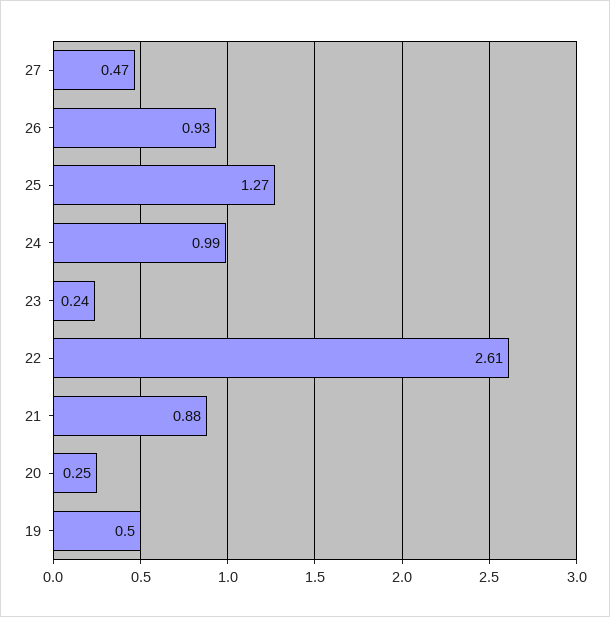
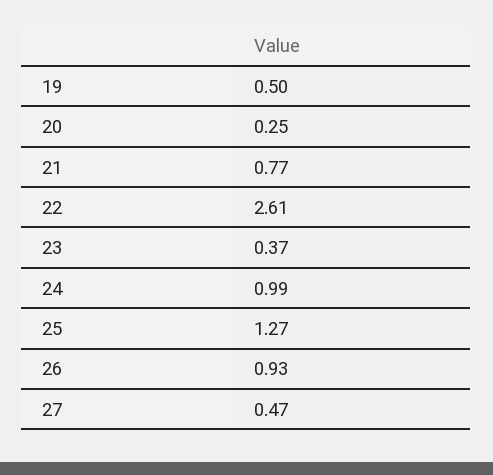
  {
    "27": 0.47,
    "26": 0.93,
    "25": 1.27,
    "24": 0.99,
-   "23": 0.24,
+   "23": 0.37,
    "22": 2.61,
-   "21": 0.88,
+   "21": 0.77,
    "20": 0.25,
    "19": 0.5
  }

